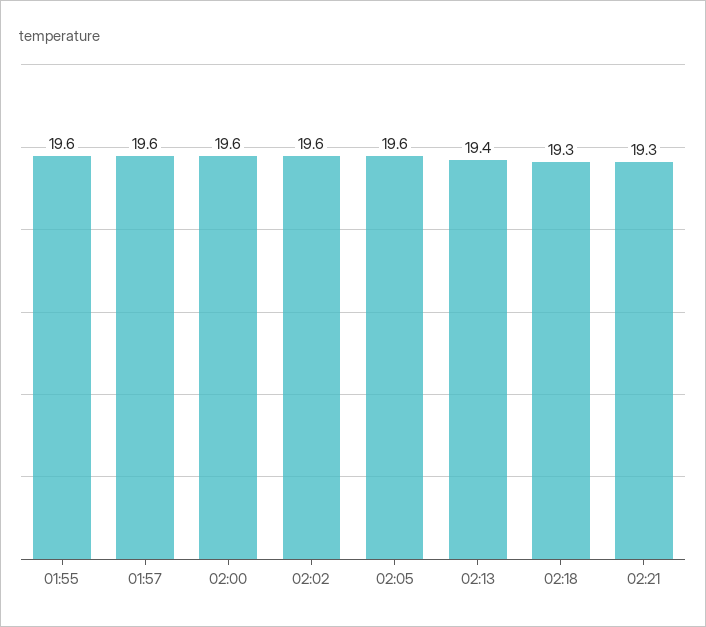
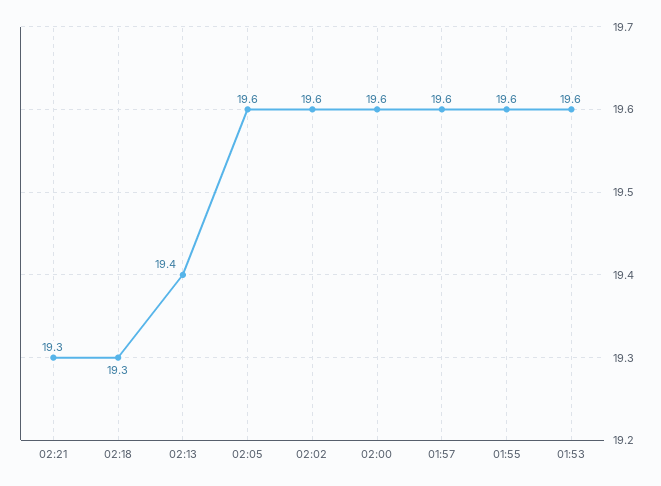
  {
    "01:55": 19.6,
    "01:57": 19.6,
    "02:00": 19.6,
    "02:02": 19.6,
    "02:05": 19.6,
    "02:13": 19.4,
    "02:18": 19.3,
-   "02:21": 19.3
+   "02:21": 19.3,
+   "01:53": 19.6
  }

